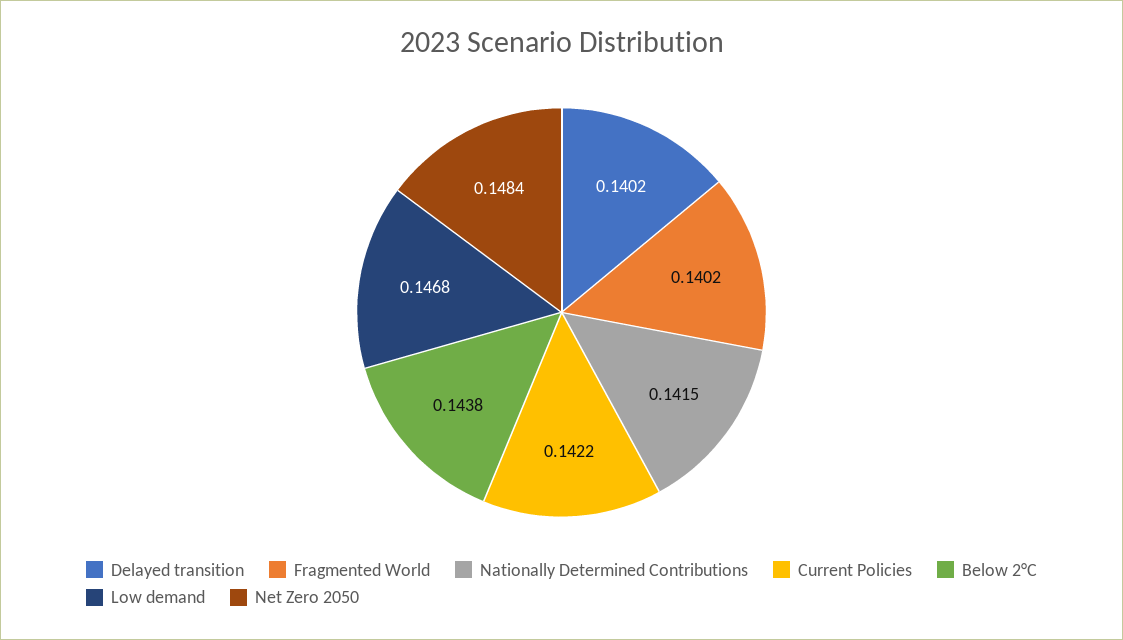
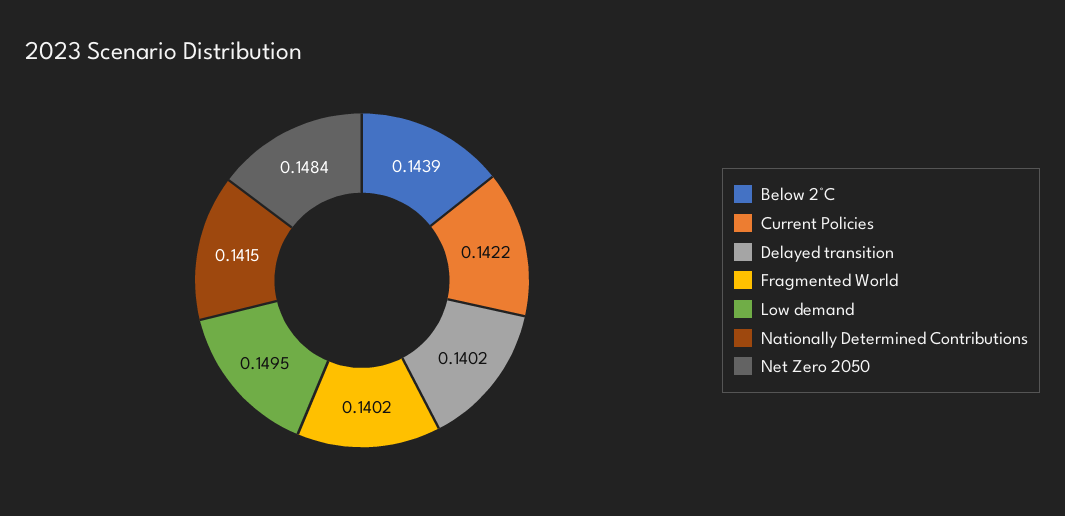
  {
    "Delayed transition": 0.1402,
    "Fragmented World": 0.1402,
    "Nationally Determined Contributions": 0.1415,
    "Current Policies": 0.1422,
-   "Below 2°C": 0.1438,
+   "Below 2°C": 0.1439,
-   "Low demand": 0.1468,
+   "Low demand": 0.1495,
    "Net Zero 2050": 0.1484
  }

